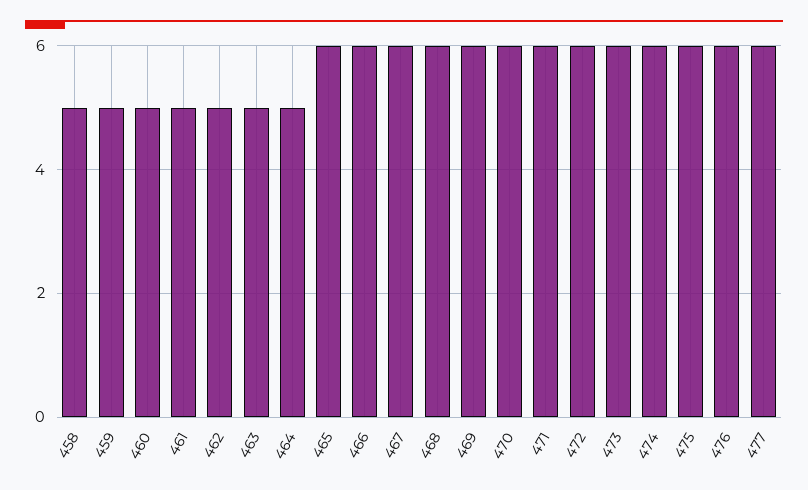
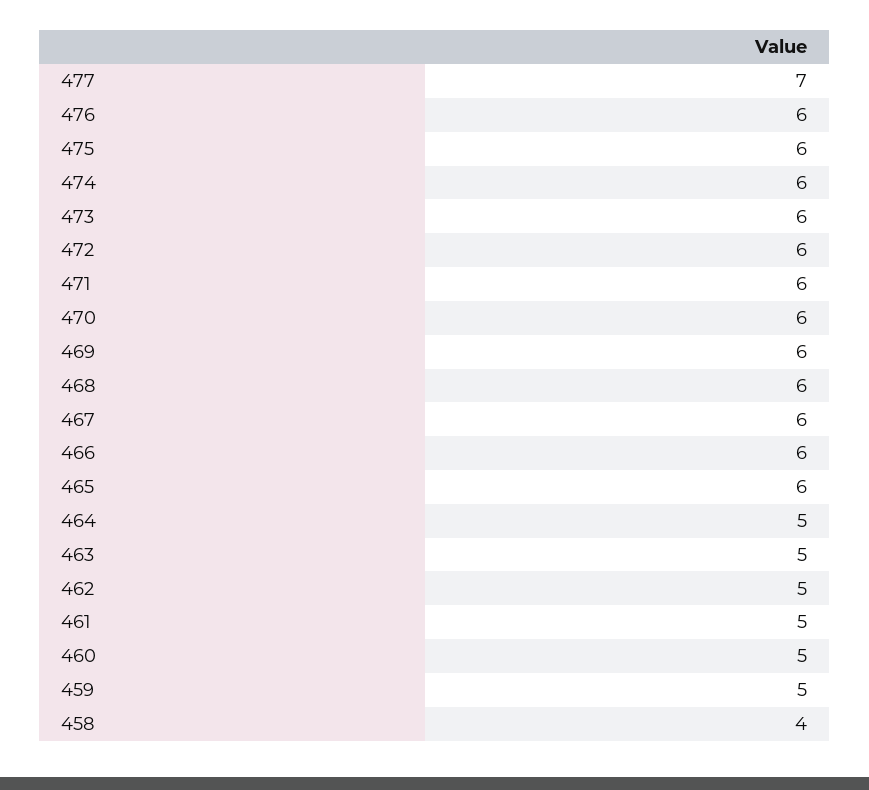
  {
-   "458": 5,
+   "458": 4,
    "459": 5,
    "460": 5,
    "461": 5,
    "462": 5,
    "463": 5,
    "464": 5,
    "465": 6,
    "466": 6,
    "467": 6,
    "468": 6,
    "469": 6,
    "470": 6,
    "471": 6,
    "472": 6,
    "473": 6,
    "474": 6,
    "475": 6,
    "476": 6,
-   "477": 6
+   "477": 7
  }

